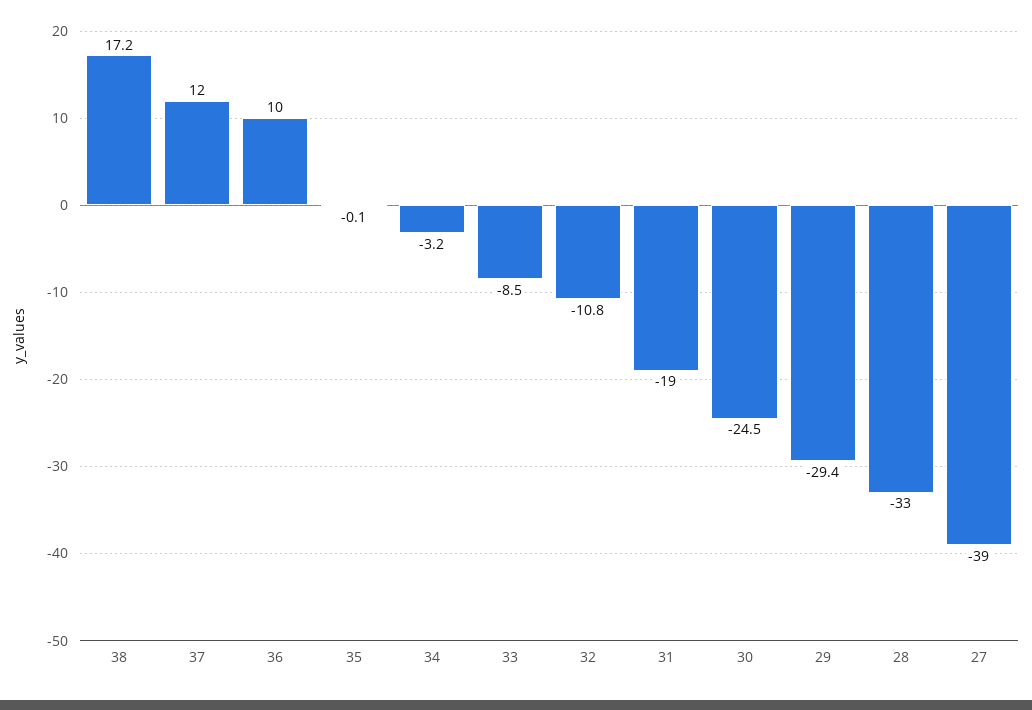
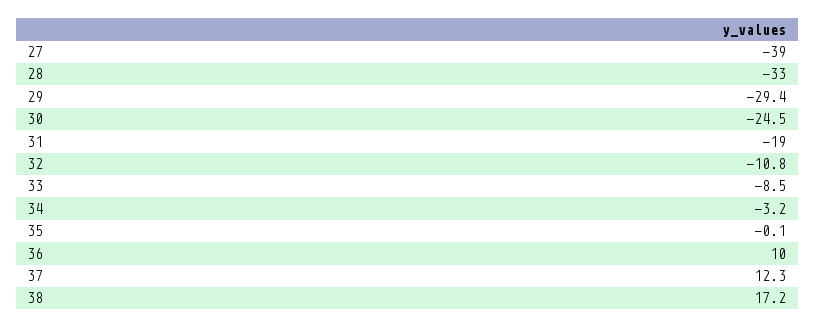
  {
    "38": 17.2,
-   "37": 12,
+   "37": 12.3,
    "36": 10,
    "35": -0.1,
    "34": -3.2,
    "33": -8.5,
    "32": -10.8,
    "31": -19,
    "30": -24.5,
    "29": -29.4,
    "28": -33,
    "27": -39
  }

